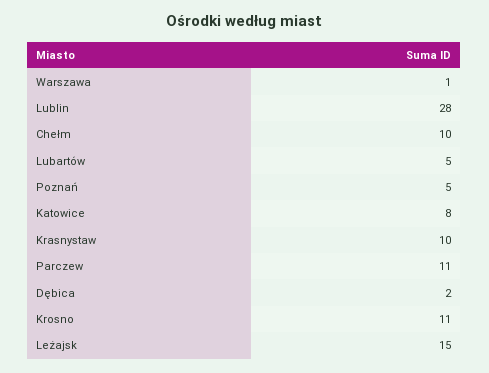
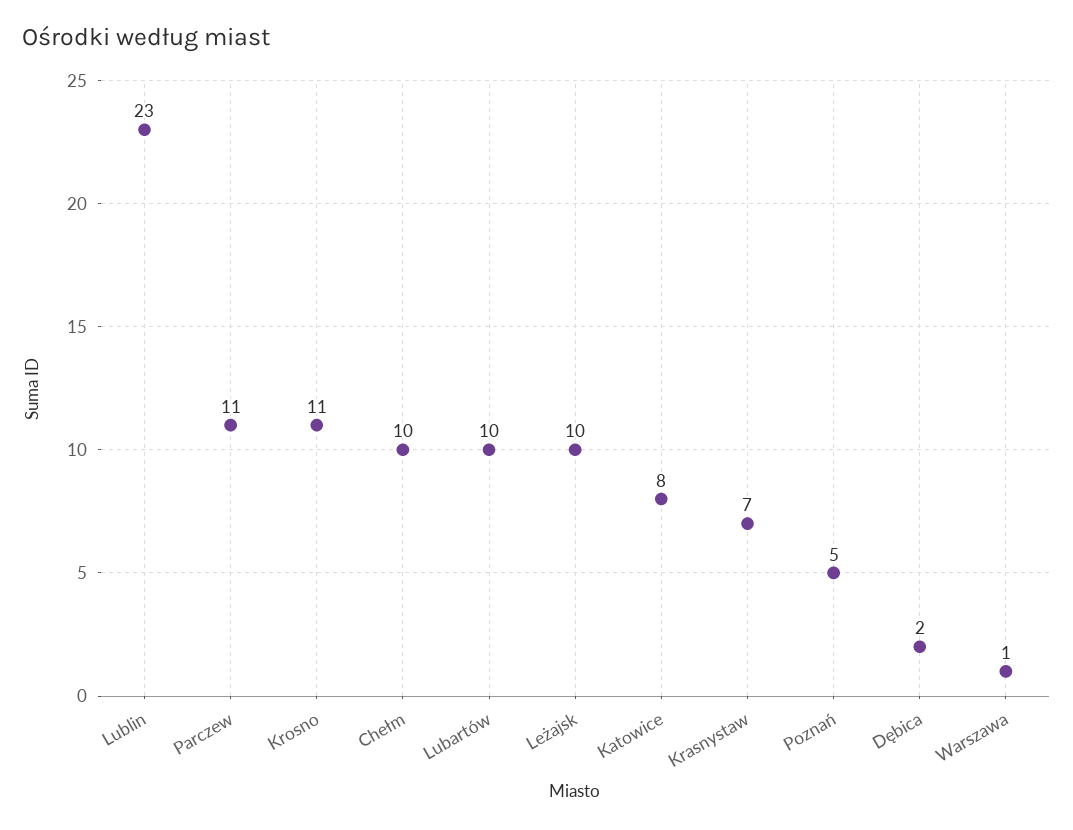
  {
    "Warszawa": 1,
-   "Lublin": 28,
+   "Lublin": 23,
    "Chełm": 10,
-   "Lubartów": 5,
+   "Lubartów": 10,
    "Poznań": 5,
    "Katowice": 8,
-   "Krasnystaw": 10,
+   "Krasnystaw": 7,
    "Parczew": 11,
    "Dębica": 2,
    "Krosno": 11,
-   "Leżajsk": 15
+   "Leżajsk": 10
  }

